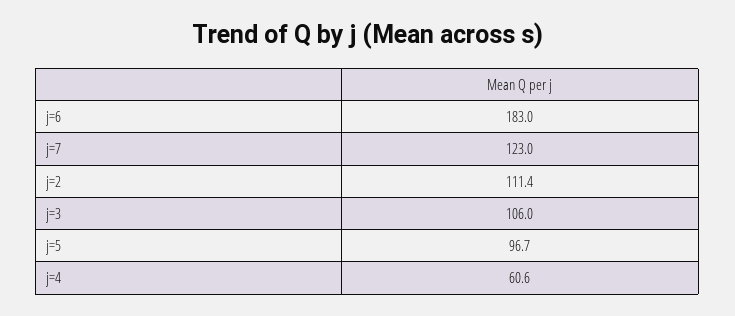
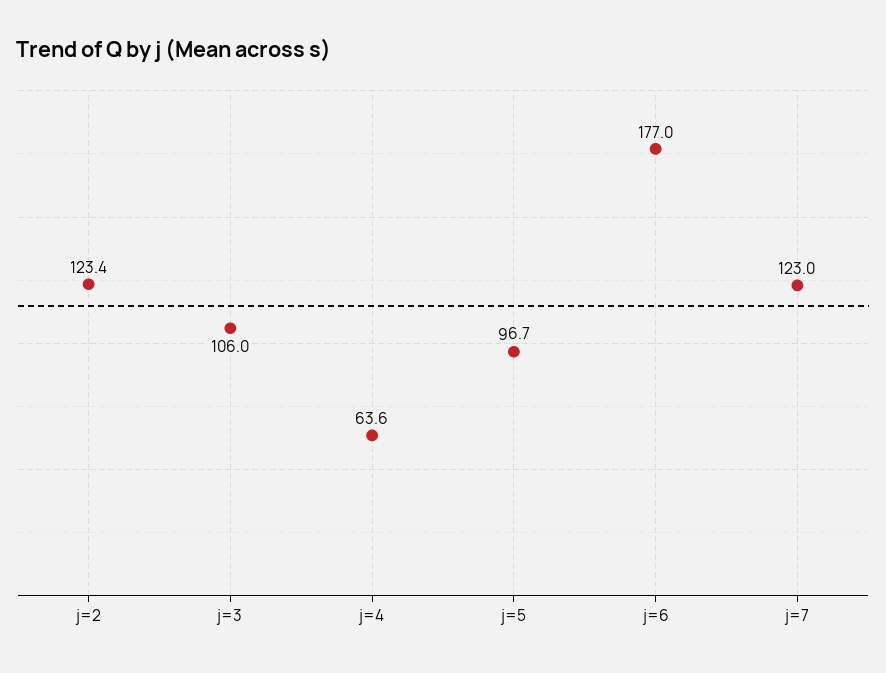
  {
-   "j=6": 183,
+   "j=6": 177,
    "j=7": 123,
-   "j=2": 111.4,
+   "j=2": 123.4,
    "j=3": 106,
    "j=5": 96.7,
-   "j=4": 60.6
+   "j=4": 63.6
  }

